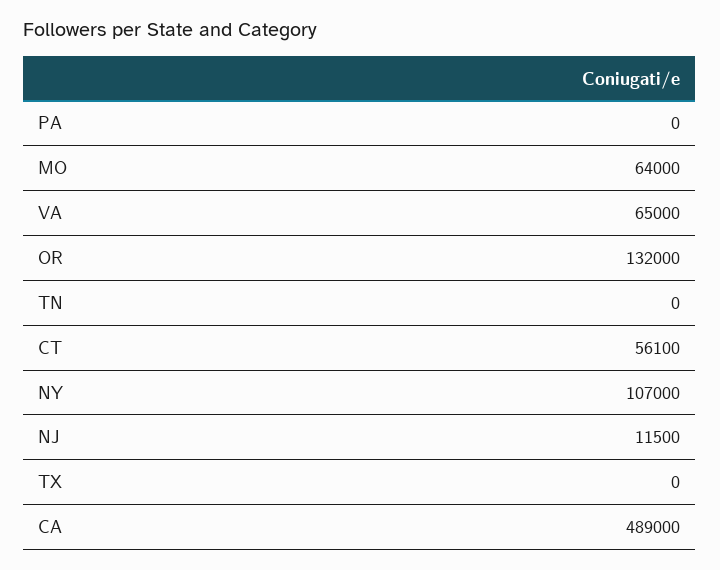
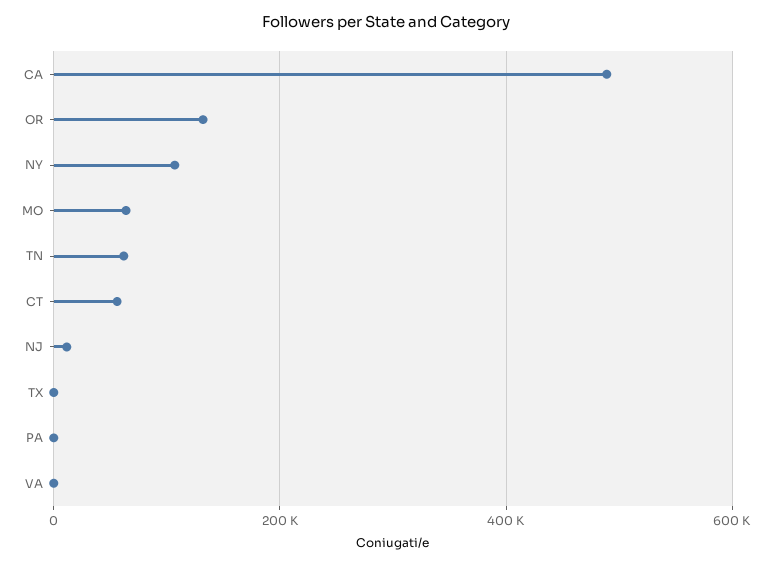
  {
    "PA": 0,
    "MO": 64000,
-   "VA": 65000,
+   "VA": 0,
    "OR": 132000,
-   "TN": 0,
+   "TN": 60000,
    "CT": 56100,
    "NY": 107000,
    "NJ": 11500,
    "TX": 0,
    "CA": 489000
  }

